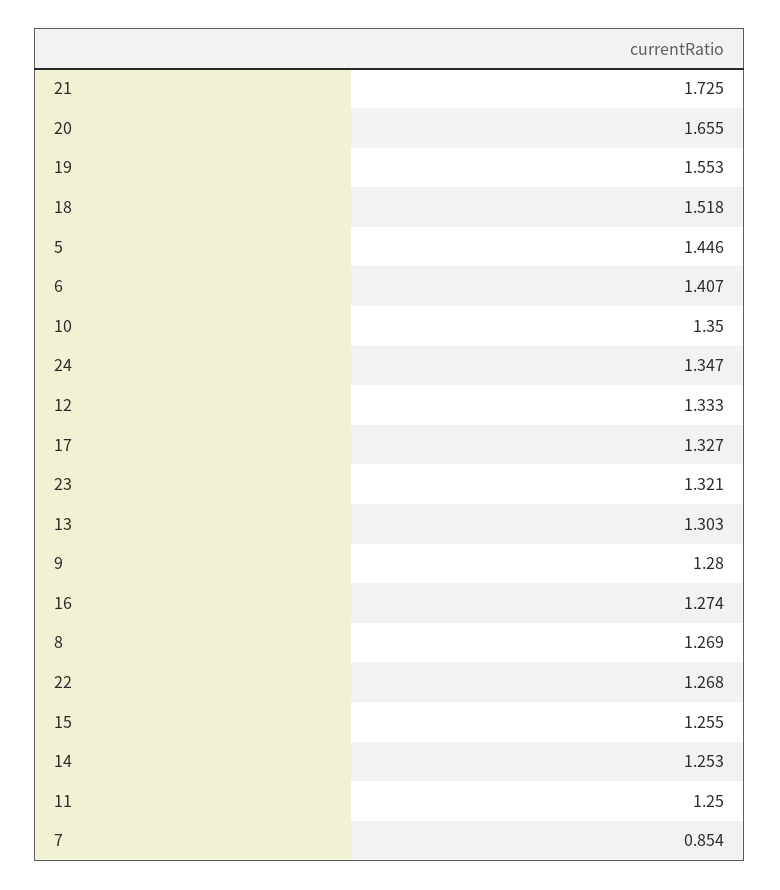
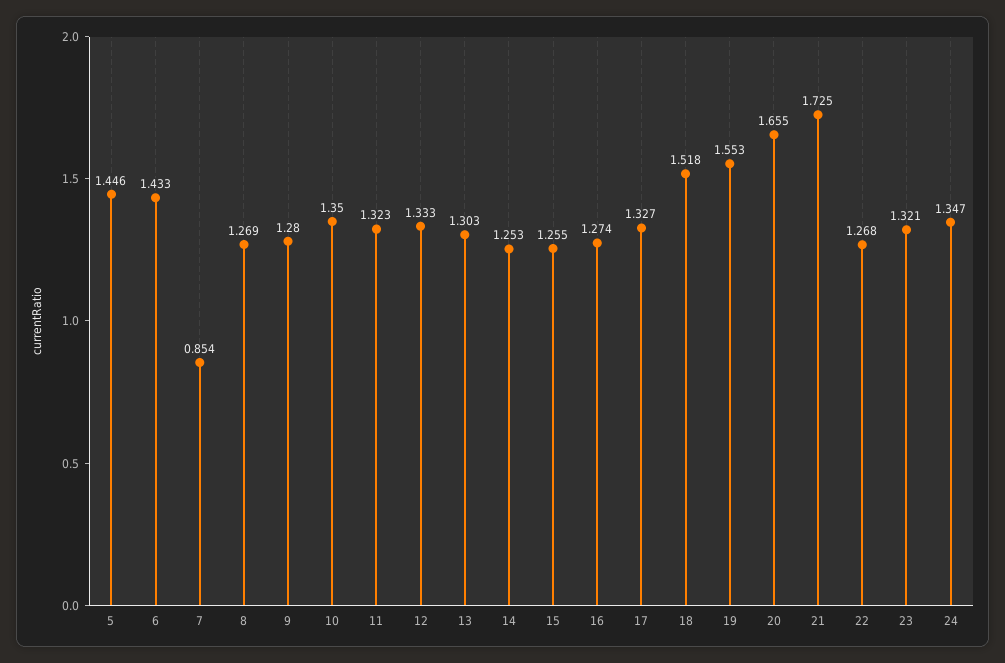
  {
    "21": 1.725,
    "20": 1.655,
    "19": 1.553,
    "18": 1.518,
    "5": 1.446,
-   "6": 1.407,
+   "6": 1.433,
    "10": 1.35,
    "24": 1.347,
    "12": 1.333,
    "17": 1.327,
    "23": 1.321,
    "13": 1.303,
    "9": 1.28,
    "16": 1.274,
    "8": 1.269,
    "22": 1.268,
    "15": 1.255,
    "14": 1.253,
-   "11": 1.25,
+   "11": 1.323,
    "7": 0.854
  }

